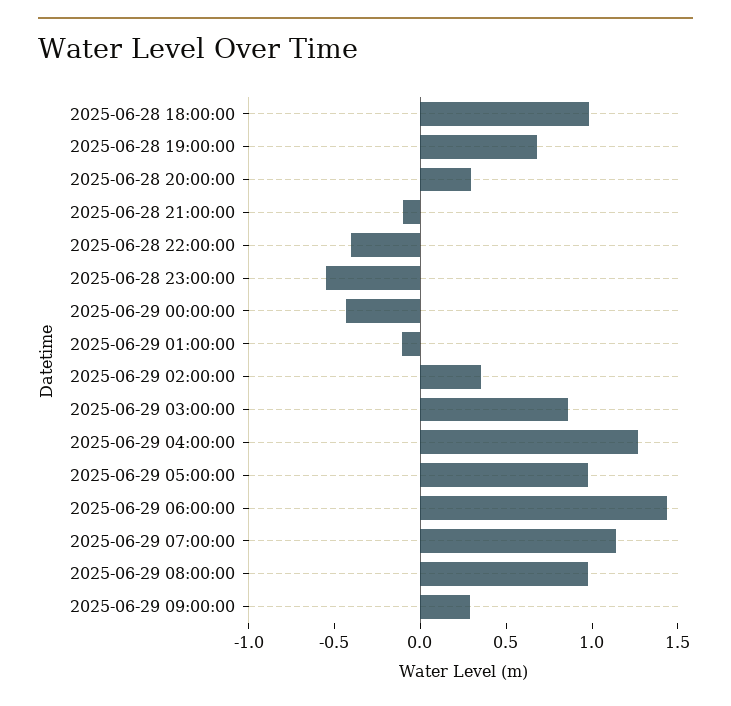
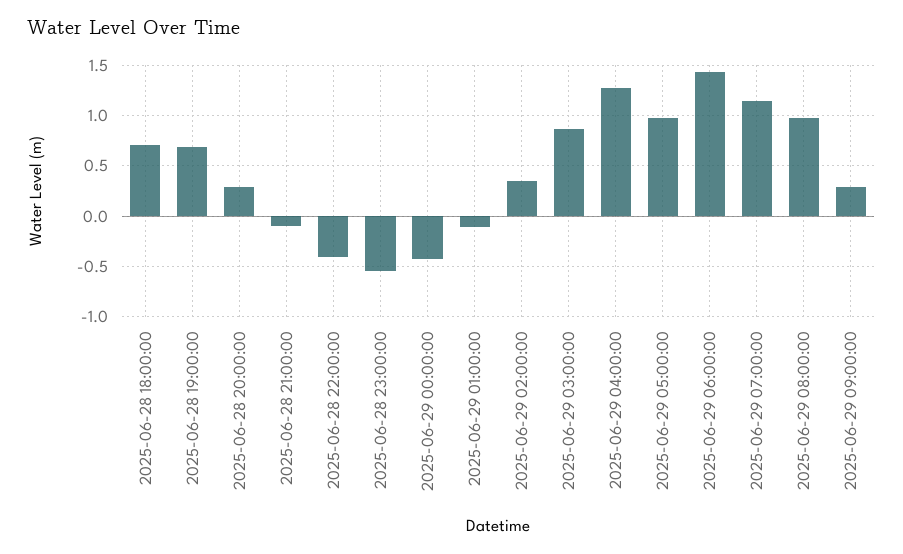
  {
-   "2025-06-28 18:00:00": 1,
+   "2025-06-28 18:00:00": 0.7,
    "2025-06-28 19:00:00": 0.7,
    "2025-06-28 20:00:00": 0.3,
    "2025-06-28 21:00:00": -0.1,
    "2025-06-28 22:00:00": -0.4,
    "2025-06-28 23:00:00": -0.5,
    "2025-06-29 00:00:00": -0.4,
    "2025-06-29 01:00:00": -0.1,
    "2025-06-29 02:00:00": 0.4,
    "2025-06-29 03:00:00": 0.9,
    "2025-06-29 04:00:00": 1.3,
    "2025-06-29 05:00:00": 1,
    "2025-06-29 06:00:00": 1.4,
    "2025-06-29 07:00:00": 1.1,
    "2025-06-29 08:00:00": 1,
    "2025-06-29 09:00:00": 0.3
  }

